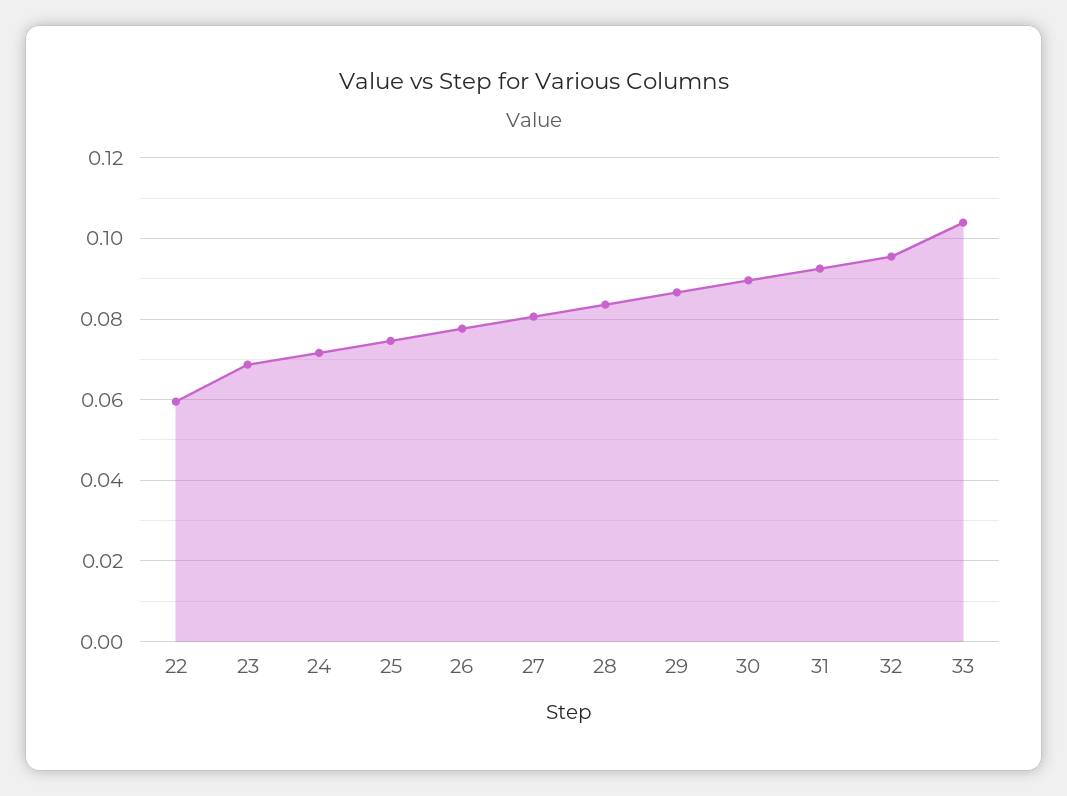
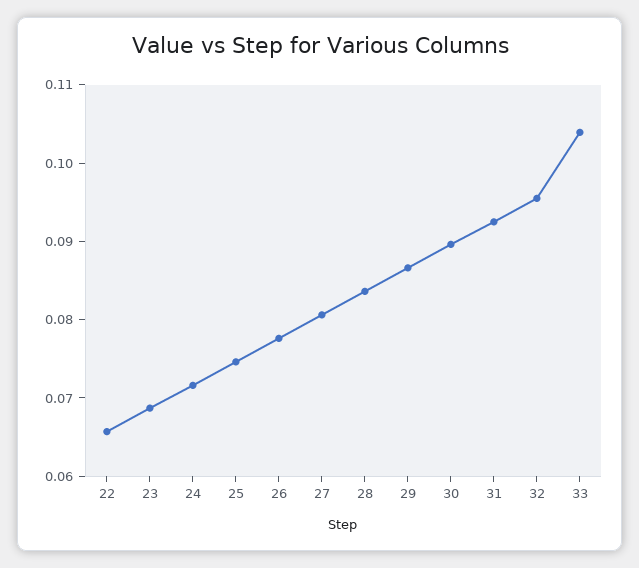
  {
-   "22": 0.06,
+   "22": 0.066,
    "23": 0.068,
    "24": 0.072,
    "25": 0.074,
    "26": 0.078,
    "27": 0.08,
    "28": 0.084,
    "29": 0.086,
    "30": 0.09,
    "31": 0.092,
    "32": 0.096,
    "33": 0.104
  }

